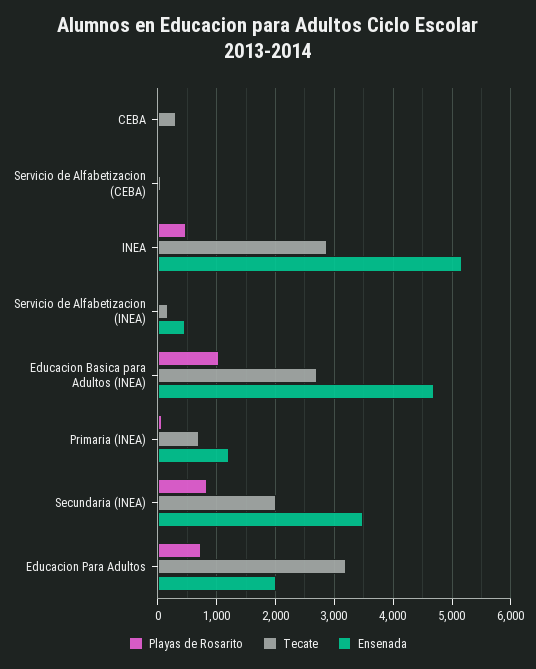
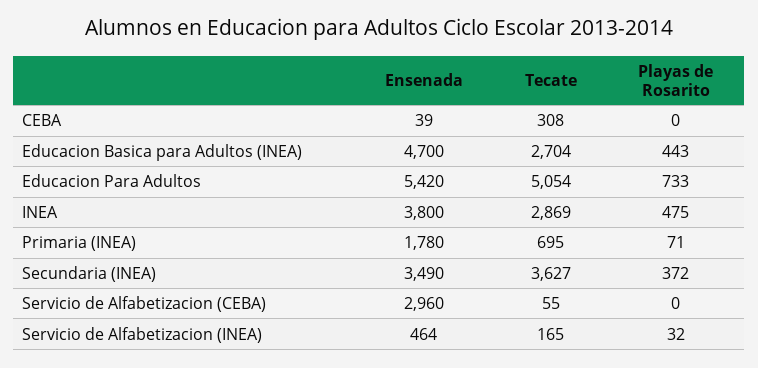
  {
    "Playas de Rosarito": {
      "CEBA": 0,
      "Servicio de Alfabetizacion (CEBA)": 0,
      "INEA": 475,
      "Servicio de Alfabetizacion (INEA)": 32,
-     "Educacion Basica para Adultos (INEA)": 1000,
+     "Educacion Basica para Adultos (INEA)": 443,
      "Primaria (INEA)": 71,
-     "Secundaria (INEA)": 800,
+     "Secundaria (INEA)": 372,
      "Educacion Para Adultos": 733
    },
    "Tecate": {
      "CEBA": 308,
      "Servicio de Alfabetizacion (CEBA)": 55,
      "INEA": 2869,
      "Servicio de Alfabetizacion (INEA)": 165,
      "Educacion Basica para Adultos (INEA)": 2704,
      "Primaria (INEA)": 695,
-     "Secundaria (INEA)": 2000,
+     "Secundaria (INEA)": 3627,
-     "Educacion Para Adultos": 3200
+     "Educacion Para Adultos": 5054
    },
    "Ensenada": {
      "CEBA": 39,
-     "Servicio de Alfabetizacion (CEBA)": 0,
+     "Servicio de Alfabetizacion (CEBA)": 2960,
-     "INEA": 5200,
+     "INEA": 3800,
      "Servicio de Alfabetizacion (INEA)": 464,
      "Educacion Basica para Adultos (INEA)": 4700,
-     "Primaria (INEA)": 1200,
+     "Primaria (INEA)": 1780,
      "Secundaria (INEA)": 3490,
-     "Educacion Para Adultos": 2000
+     "Educacion Para Adultos": 5420
    }
  }

